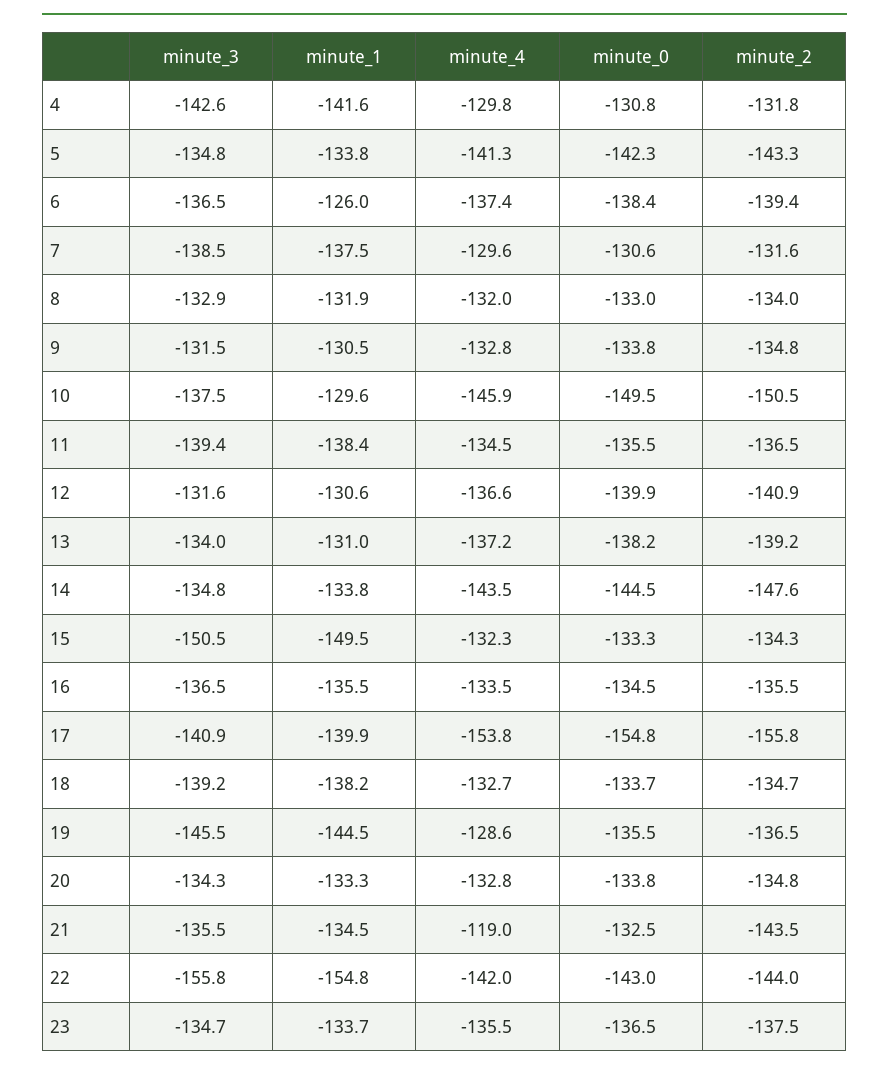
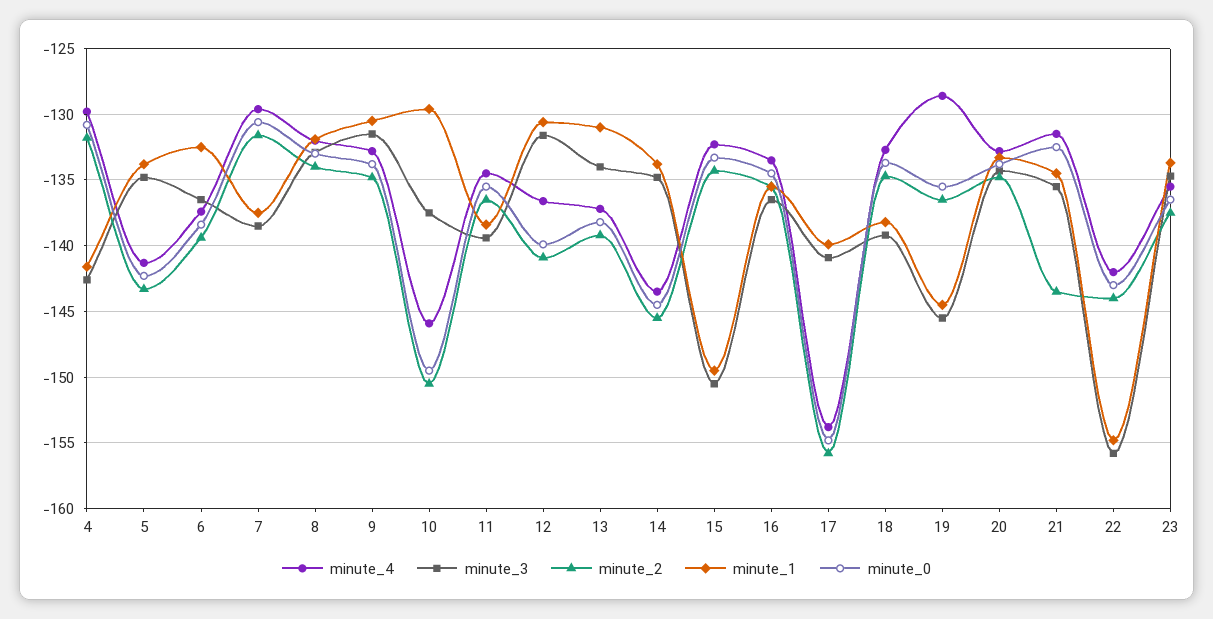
  {
    "minute_3": {
      "4": -142.6,
      "5": -134.8,
      "6": -136.5,
      "7": -138.5,
      "8": -132.9,
      "9": -131.5,
      "10": -137.5,
      "11": -139.4,
      "12": -131.6,
      "13": -134,
      "14": -134.8,
      "15": -150.5,
      "16": -136.5,
      "17": -140.9,
      "18": -139.2,
      "19": -145.5,
      "20": -134.3,
      "21": -135.5,
      "22": -155.8,
      "23": -134.7
    },
    "minute_1": {
      "4": -141.6,
      "5": -133.8,
-     "6": -126,
+     "6": -132.5,
      "7": -137.5,
      "8": -131.9,
      "9": -130.5,
      "10": -129.6,
      "11": -138.4,
      "12": -130.6,
      "13": -131,
      "14": -133.8,
      "15": -149.5,
      "16": -135.5,
      "17": -139.9,
      "18": -138.2,
      "19": -144.5,
      "20": -133.3,
      "21": -134.5,
      "22": -154.8,
      "23": -133.7
    },
    "minute_4": {
      "4": -129.8,
      "5": -141.3,
      "6": -137.4,
      "7": -129.6,
      "8": -132,
      "9": -132.8,
      "10": -145.9,
      "11": -134.5,
      "12": -136.6,
      "13": -137.2,
      "14": -143.5,
      "15": -132.3,
      "16": -133.5,
      "17": -153.8,
      "18": -132.7,
      "19": -128.6,
      "20": -132.8,
-     "21": -119,
+     "21": -131.5,
      "22": -142,
      "23": -135.5
    },
    "minute_0": {
      "4": -130.8,
      "5": -142.3,
      "6": -138.4,
      "7": -130.6,
      "8": -133,
      "9": -133.8,
      "10": -149.5,
      "11": -135.5,
      "12": -139.9,
      "13": -138.2,
      "14": -144.5,
      "15": -133.3,
      "16": -134.5,
      "17": -154.8,
      "18": -133.7,
      "19": -135.5,
      "20": -133.8,
      "21": -132.5,
      "22": -143,
      "23": -136.5
    },
    "minute_2": {
      "4": -131.8,
      "5": -143.3,
      "6": -139.4,
      "7": -131.6,
      "8": -134,
      "9": -134.8,
      "10": -150.5,
      "11": -136.5,
      "12": -140.9,
      "13": -139.2,
-     "14": -147.6,
+     "14": -145.5,
      "15": -134.3,
      "16": -135.5,
      "17": -155.8,
      "18": -134.7,
      "19": -136.5,
      "20": -134.8,
      "21": -143.5,
      "22": -144,
      "23": -137.5
    }
  }

